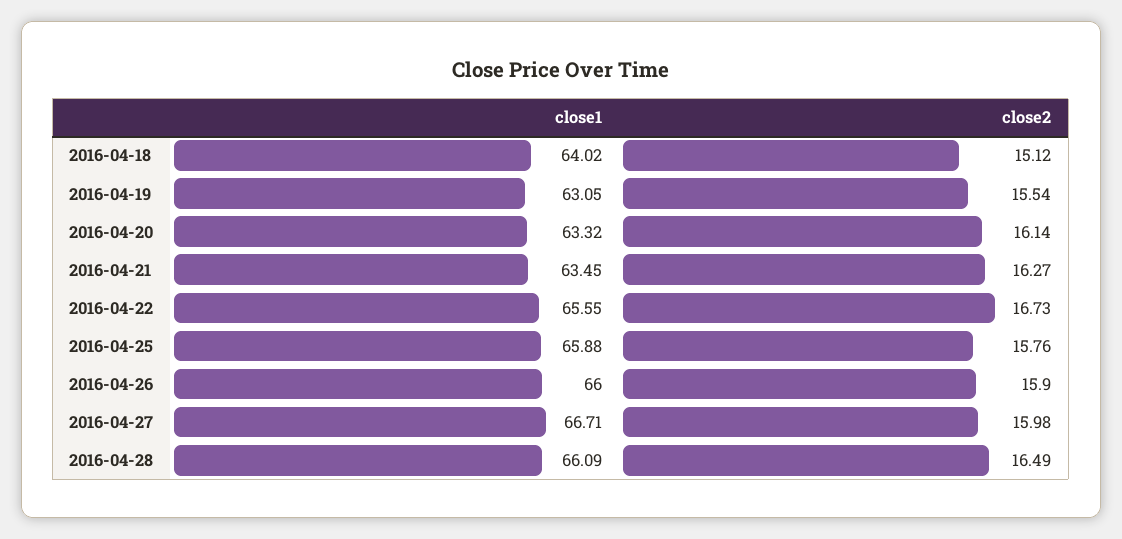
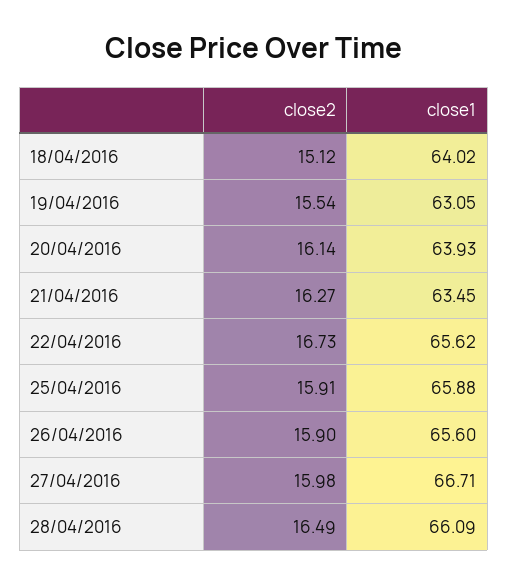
  {
    "close1": {
      "2016-04-18": 64.02,
      "2016-04-19": 63.05,
-     "2016-04-20": 63.32,
+     "2016-04-20": 63.93,
      "2016-04-21": 63.45,
-     "2016-04-22": 65.55,
+     "2016-04-22": 65.62,
      "2016-04-25": 65.88,
-     "2016-04-26": 66,
+     "2016-04-26": 65.6,
      "2016-04-27": 66.71,
      "2016-04-28": 66.09
    },
    "close2": {
      "2016-04-18": 15.12,
      "2016-04-19": 15.54,
      "2016-04-20": 16.14,
      "2016-04-21": 16.27,
      "2016-04-22": 16.73,
-     "2016-04-25": 15.76,
+     "2016-04-25": 15.91,
      "2016-04-26": 15.9,
      "2016-04-27": 15.98,
      "2016-04-28": 16.49
    }
  }

